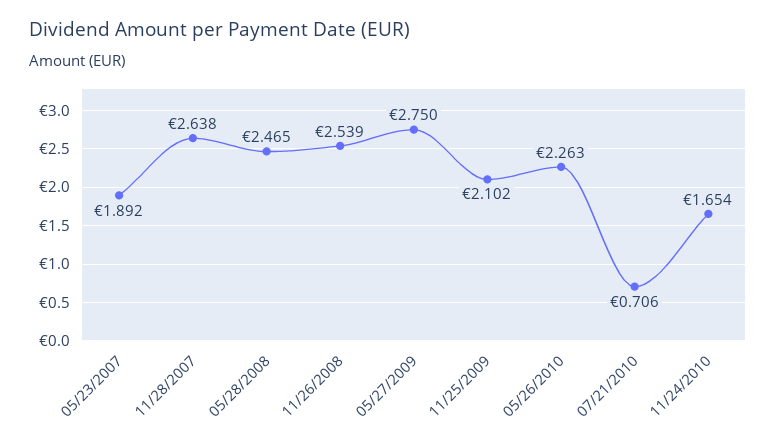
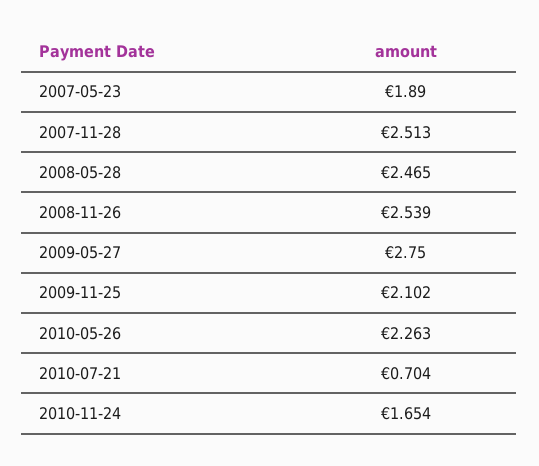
  {
-   "05/23/2007": 1.892,
+   "05/23/2007": 1.89,
-   "11/28/2007": 2.638,
+   "11/28/2007": 2.513,
    "05/28/2008": 2.465,
    "11/26/2008": 2.539,
    "05/27/2009": 2.75,
    "11/25/2009": 2.102,
    "05/26/2010": 2.263,
-   "07/21/2010": 0.706,
+   "07/21/2010": 0.704,
    "11/24/2010": 1.654
  }

